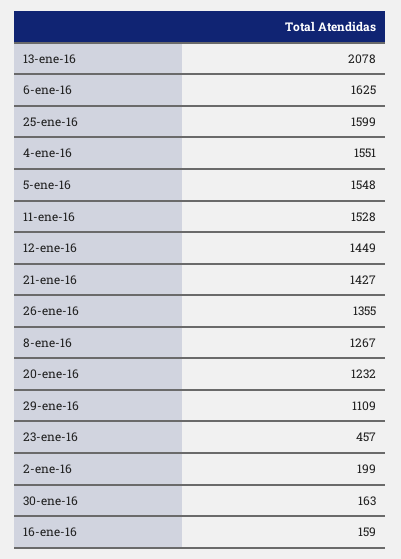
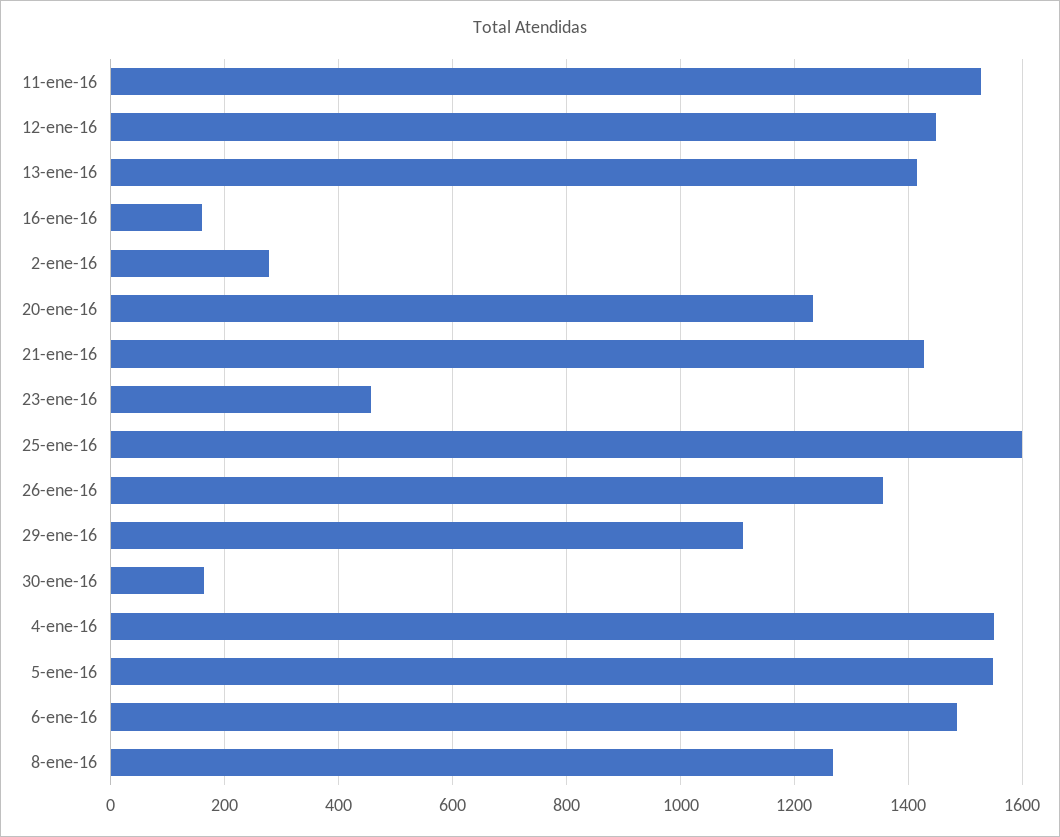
  {
-   "13-ene-16": 2078,
+   "13-ene-16": 1420,
-   "6-ene-16": 1625,
+   "6-ene-16": 1480,
    "25-ene-16": 1599,
    "4-ene-16": 1551,
    "5-ene-16": 1548,
    "11-ene-16": 1528,
    "12-ene-16": 1449,
    "21-ene-16": 1427,
    "26-ene-16": 1355,
    "8-ene-16": 1267,
    "20-ene-16": 1232,
    "29-ene-16": 1109,
    "23-ene-16": 457,
-   "2-ene-16": 199,
+   "2-ene-16": 280,
    "30-ene-16": 163,
    "16-ene-16": 159
  }

